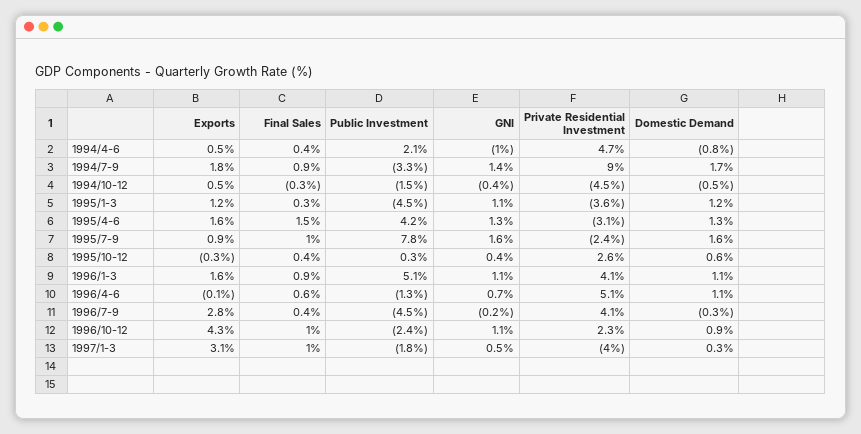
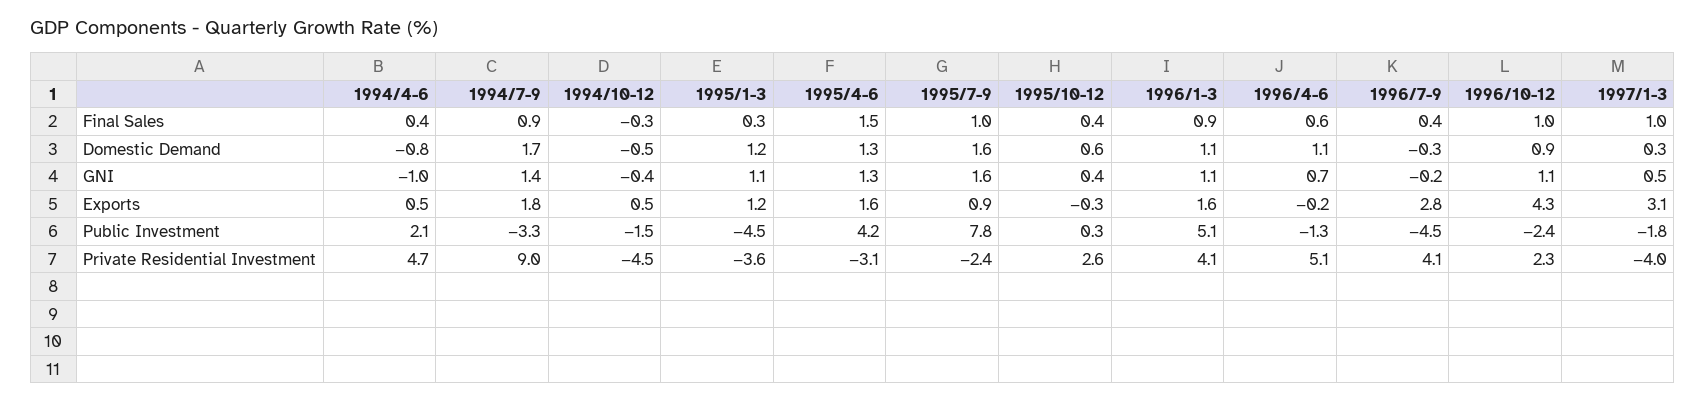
  {
    "Exports": {
      "1994/4-6": 0.5,
      "1994/7-9": 1.8,
      "1994/10-12": 0.5,
      "1995/1-3": 1.2,
      "1995/4-6": 1.6,
      "1995/7-9": 0.9,
      "1995/10-12": -0.3,
      "1996/1-3": 1.6,
-     "1996/4-6": -0.1,
+     "1996/4-6": -0.2,
      "1996/7-9": 2.8,
      "1996/10-12": 4.3,
      "1997/1-3": 3.1
    },
    "Final Sales": {
      "1994/4-6": 0.4,
      "1994/7-9": 0.9,
      "1994/10-12": -0.3,
      "1995/1-3": 0.3,
      "1995/4-6": 1.5,
      "1995/7-9": 1,
      "1995/10-12": 0.4,
      "1996/1-3": 0.9,
      "1996/4-6": 0.6,
      "1996/7-9": 0.4,
      "1996/10-12": 1,
      "1997/1-3": 1
    },
    "Public Investment": {
      "1994/4-6": 2.1,
      "1994/7-9": -3.3,
      "1994/10-12": -1.5,
      "1995/1-3": -4.5,
      "1995/4-6": 4.2,
      "1995/7-9": 7.8,
      "1995/10-12": 0.3,
      "1996/1-3": 5.1,
      "1996/4-6": -1.3,
      "1996/7-9": -4.5,
      "1996/10-12": -2.4,
      "1997/1-3": -1.8
    },
    "GNI": {
      "1994/4-6": -1,
      "1994/7-9": 1.4,
      "1994/10-12": -0.4,
      "1995/1-3": 1.1,
      "1995/4-6": 1.3,
      "1995/7-9": 1.6,
      "1995/10-12": 0.4,
      "1996/1-3": 1.1,
      "1996/4-6": 0.7,
      "1996/7-9": -0.2,
      "1996/10-12": 1.1,
      "1997/1-3": 0.5
    },
    "Private Residential Investment": {
      "1994/4-6": 4.7,
      "1994/7-9": 9,
      "1994/10-12": -4.5,
      "1995/1-3": -3.6,
      "1995/4-6": -3.1,
      "1995/7-9": -2.4,
      "1995/10-12": 2.6,
      "1996/1-3": 4.1,
      "1996/4-6": 5.1,
      "1996/7-9": 4.1,
      "1996/10-12": 2.3,
      "1997/1-3": -4
    },
    "Domestic Demand": {
      "1994/4-6": -0.8,
      "1994/7-9": 1.7,
      "1994/10-12": -0.5,
      "1995/1-3": 1.2,
      "1995/4-6": 1.3,
      "1995/7-9": 1.6,
      "1995/10-12": 0.6,
      "1996/1-3": 1.1,
      "1996/4-6": 1.1,
      "1996/7-9": -0.3,
      "1996/10-12": 0.9,
      "1997/1-3": 0.3
    }
  }

